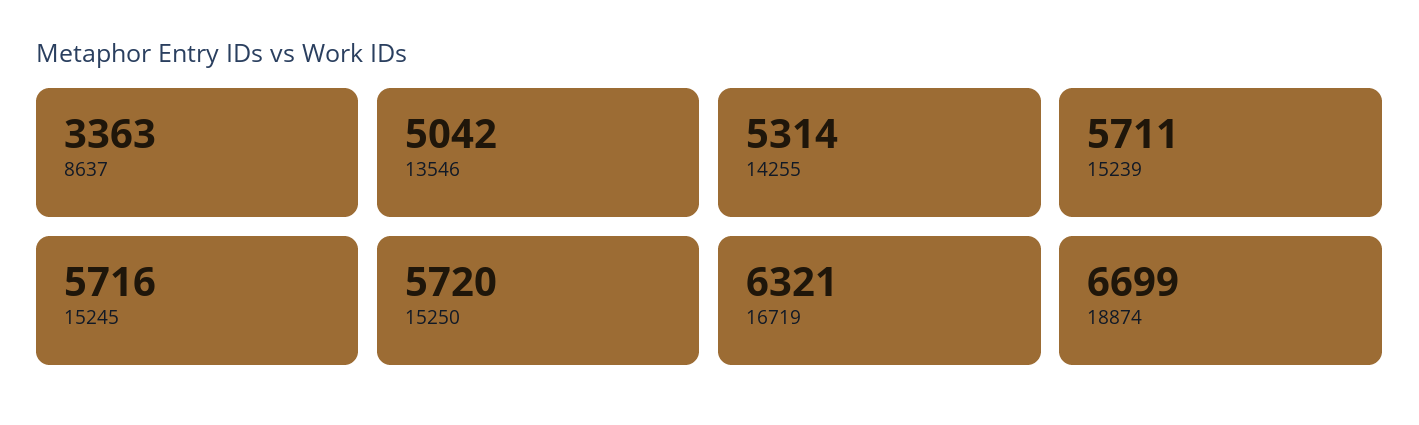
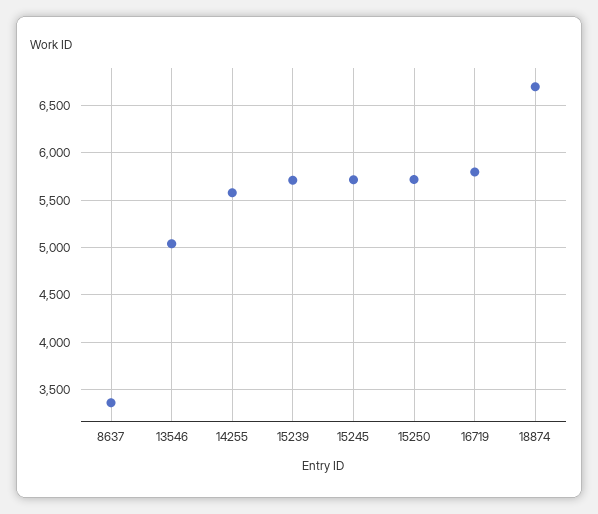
  {
    "8637": 3363,
    "13546": 5042,
-   "14255": 5314,
+   "14255": 5600,
    "15239": 5711,
    "15245": 5716,
    "15250": 5720,
-   "16719": 6321,
+   "16719": 5800,
    "18874": 6699
  }

